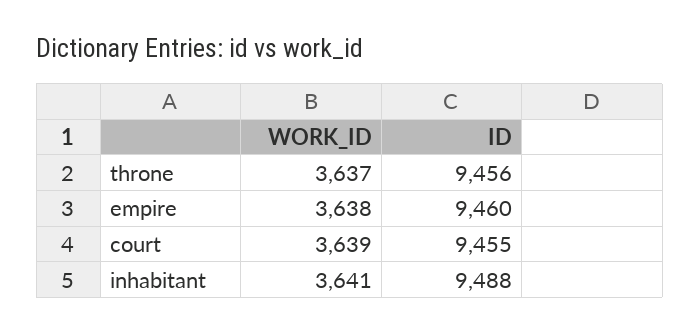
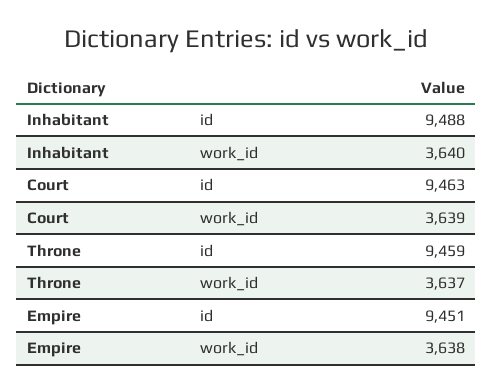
  {
    "WORK_ID": {
      "throne": 3637,
      "empire": 3638,
      "court": 3639,
-     "inhabitant": 3641
+     "inhabitant": 3640
    },
    "ID": {
-     "throne": 9456,
+     "throne": 9459,
-     "empire": 9460,
+     "empire": 9451,
-     "court": 9455,
+     "court": 9463,
      "inhabitant": 9488
    }
  }

